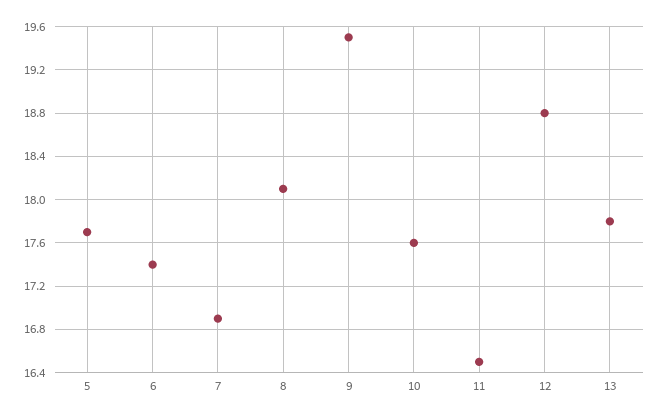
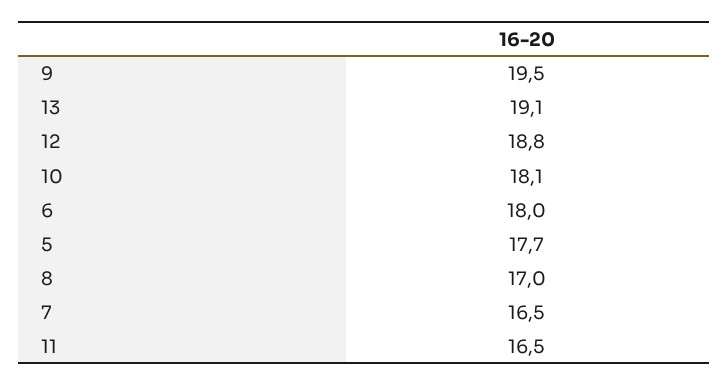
  {
    "5": 17.7,
-   "6": 17.4,
+   "6": 18,
-   "7": 16.9,
+   "7": 16.5,
-   "8": 18.1,
+   "8": 17,
    "9": 19.5,
-   "10": 17.6,
+   "10": 18.1,
    "11": 16.5,
    "12": 18.8,
-   "13": 17.8
+   "13": 19.1
  }

